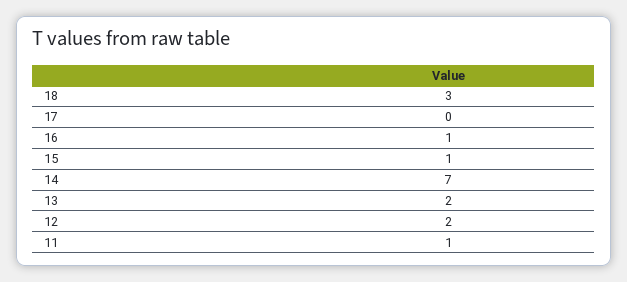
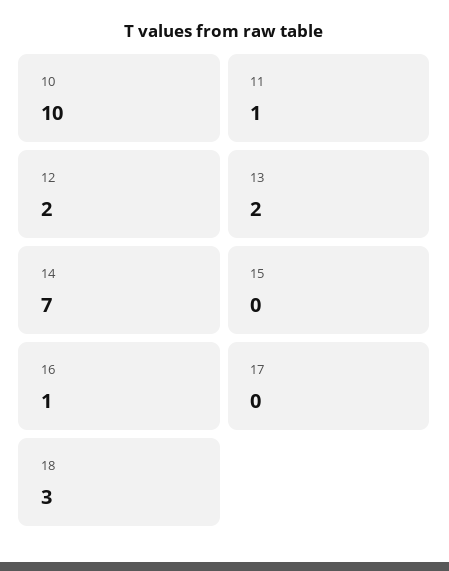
  {
    "18": 3,
    "17": 0,
    "16": 1,
-   "15": 1,
+   "15": 0,
    "14": 7,
    "13": 2,
    "12": 2,
-   "11": 1
+   "11": 1,
+   "10": 10
  }

